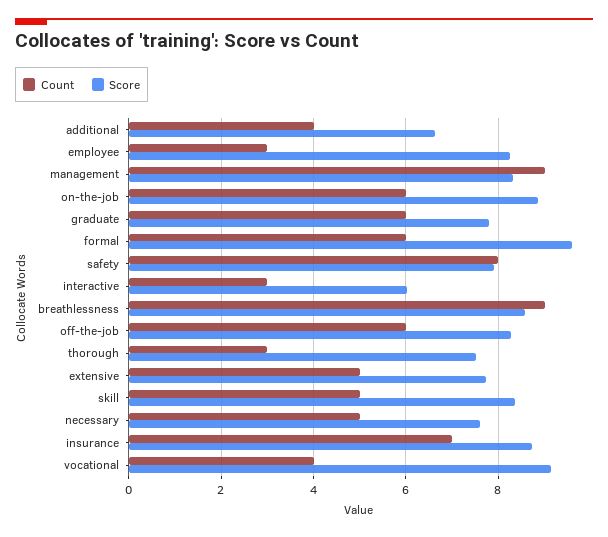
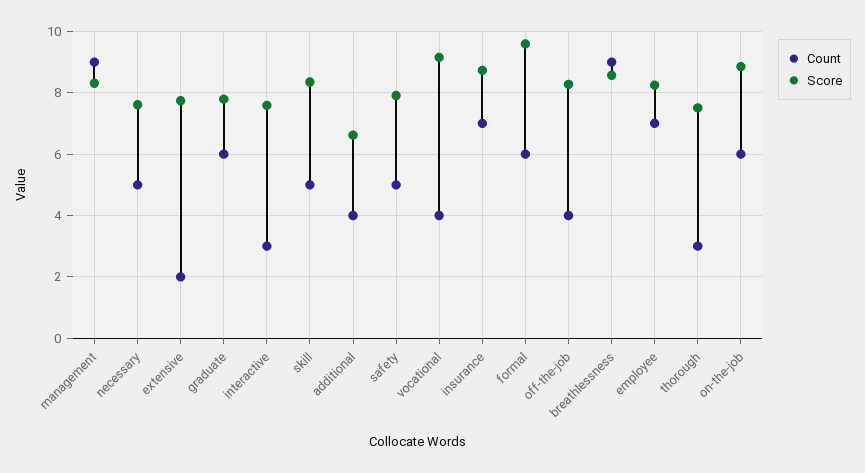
  {
    "Count": {
      "additional": 4,
-     "employee": 3,
+     "employee": 7,
      "management": 9,
      "on-the-job": 6,
      "graduate": 6,
      "formal": 6,
-     "safety": 8,
+     "safety": 5,
      "interactive": 3,
      "breathlessness": 9,
-     "off-the-job": 6,
+     "off-the-job": 4,
      "thorough": 3,
-     "extensive": 5,
+     "extensive": 2,
      "skill": 5,
      "necessary": 5,
      "insurance": 7,
      "vocational": 4
    },
    "Score": {
      "additional": 6.6,
      "employee": 8.2,
      "management": 8.4,
      "on-the-job": 8.8,
      "graduate": 7.8,
      "formal": 9.6,
      "safety": 8,
-     "interactive": 6,
+     "interactive": 7.6,
      "breathlessness": 8.6,
      "off-the-job": 8.2,
      "thorough": 7.6,
      "extensive": 7.8,
      "skill": 8.4,
      "necessary": 7.6,
      "insurance": 8.8,
      "vocational": 9.2
    }
  }

